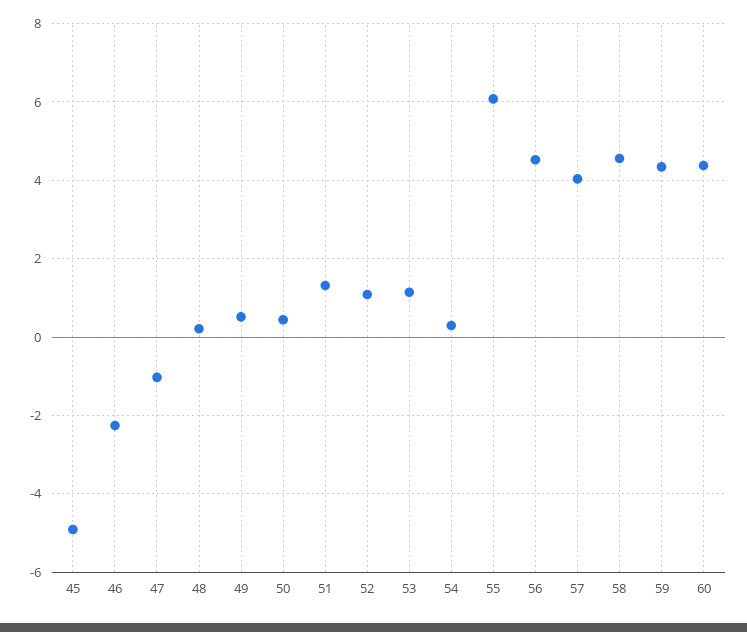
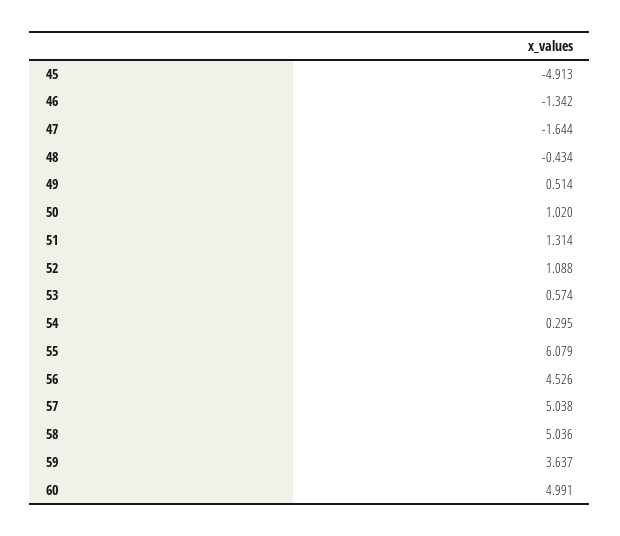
  {
    "45": -4.913,
-   "46": -2.2,
+   "46": -1.342,
-   "47": -1,
+   "47": -1.644,
-   "48": 0.2,
+   "48": -0.434,
    "49": 0.514,
-   "50": 0.4,
+   "50": 1.02,
    "51": 1.314,
    "52": 1.088,
-   "53": 1.2,
+   "53": 0.574,
    "54": 0.295,
    "55": 6.079,
    "56": 4.526,
-   "57": 4,
+   "57": 5.038,
-   "58": 4.6,
+   "58": 5.036,
-   "59": 4.4,
+   "59": 3.637,
-   "60": 4.4
+   "60": 4.991
  }

